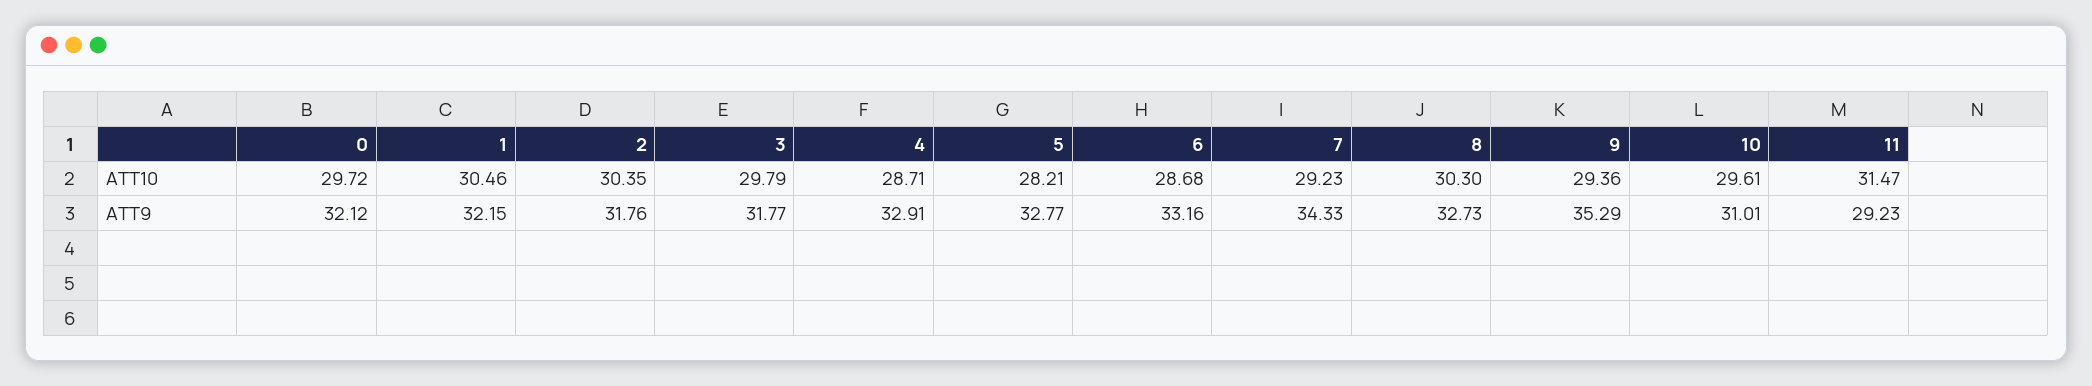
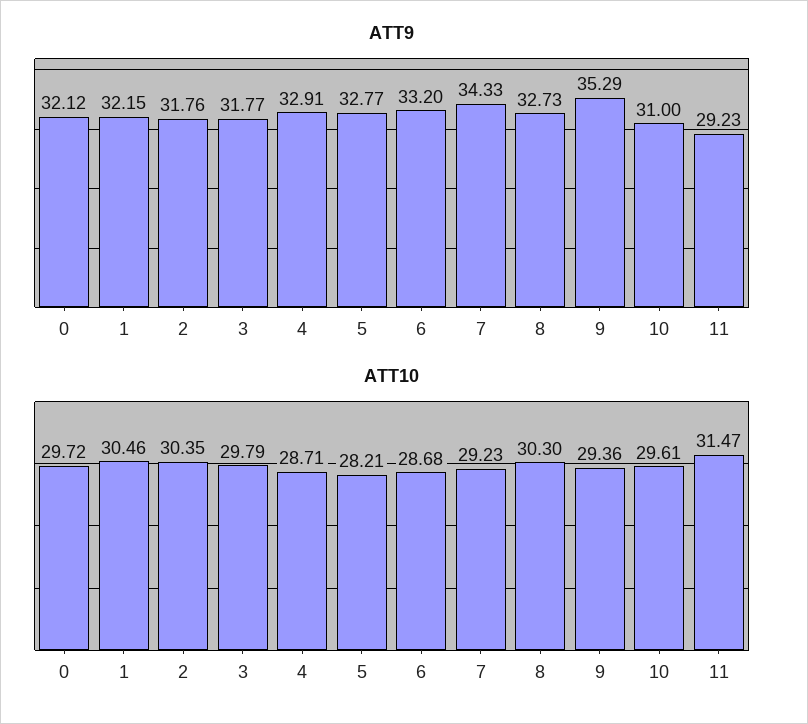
  {
    "ATT10": {
      "0": 29.72,
      "1": 30.46,
      "2": 30.35,
      "3": 29.79,
      "4": 28.71,
      "5": 28.21,
      "6": 28.68,
      "7": 29.23,
      "8": 30.3,
      "9": 29.36,
      "10": 29.61,
      "11": 31.47
    },
    "ATT9": {
      "0": 32.12,
      "1": 32.15,
      "2": 31.76,
      "3": 31.77,
      "4": 32.91,
      "5": 32.77,
-     "6": 33.16,
+     "6": 33.2,
      "7": 34.33,
      "8": 32.73,
      "9": 35.29,
-     "10": 31.01,
+     "10": 31,
      "11": 29.23
    }
  }

